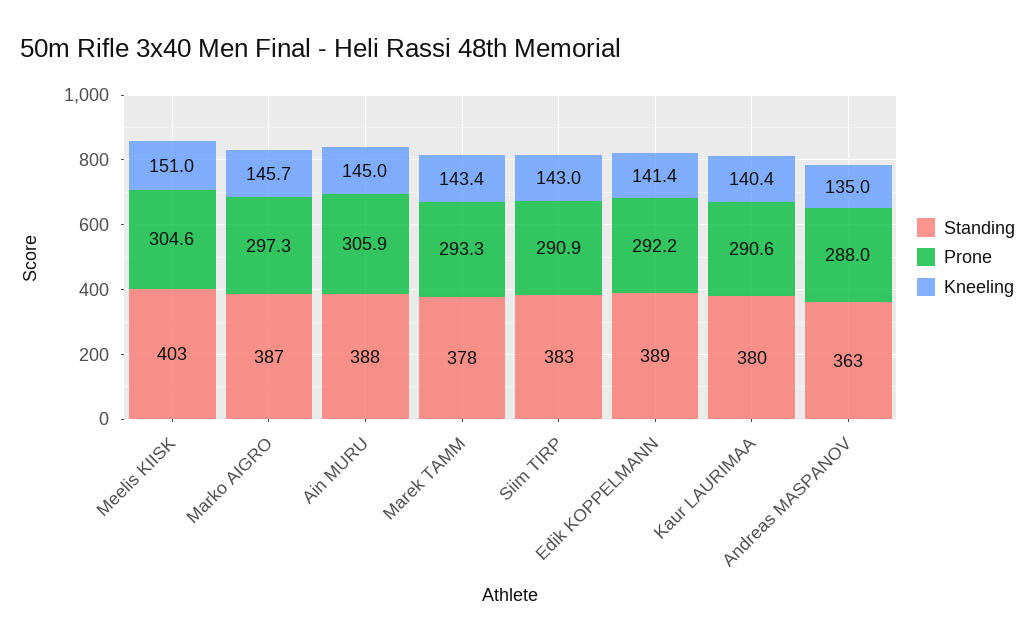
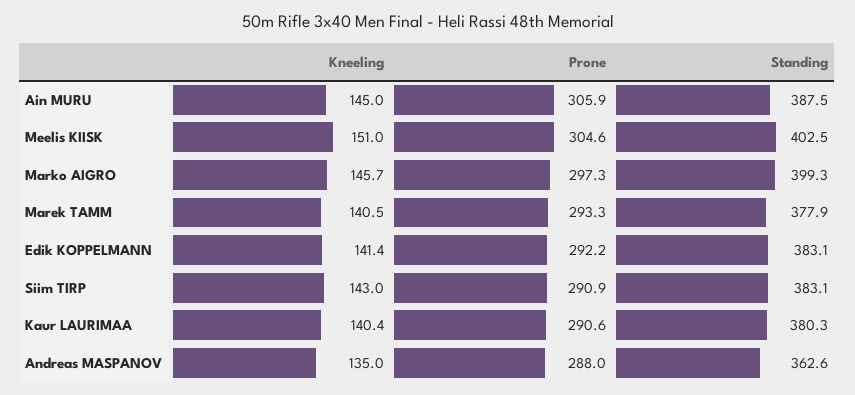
  {
    "Standing": {
      "Meelis KIISK": 402.5,
-     "Marko AIGRO": 387,
+     "Marko AIGRO": 399.3,
      "Ain MURU": 387.5,
      "Marek TAMM": 377.9,
      "Siim TIRP": 383.1,
-     "Edik KOPPELMANN": 389,
+     "Edik KOPPELMANN": 383.1,
      "Kaur LAURIMAA": 380.3,
      "Andreas MASPANOV": 362.6
    },
    "Prone": {
      "Meelis KIISK": 304.6,
      "Marko AIGRO": 297.3,
      "Ain MURU": 305.9,
      "Marek TAMM": 293.3,
      "Siim TIRP": 290.9,
      "Edik KOPPELMANN": 292.2,
      "Kaur LAURIMAA": 290.6,
      "Andreas MASPANOV": 288
    },
    "Kneeling": {
      "Meelis KIISK": 151,
      "Marko AIGRO": 145.7,
      "Ain MURU": 145,
-     "Marek TAMM": 143.4,
+     "Marek TAMM": 140.5,
      "Siim TIRP": 143,
      "Edik KOPPELMANN": 141.4,
      "Kaur LAURIMAA": 140.4,
      "Andreas MASPANOV": 135
    }
  }

